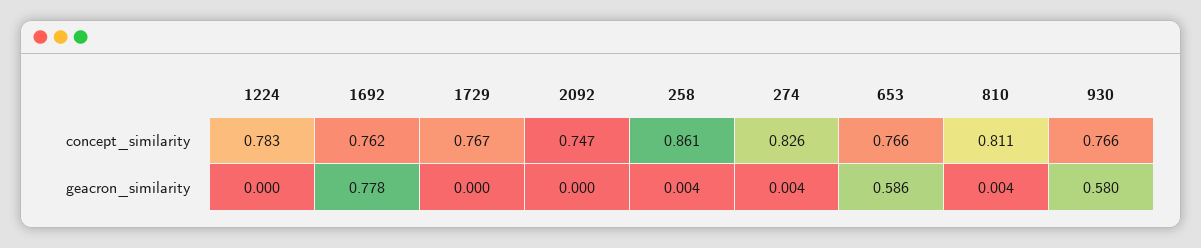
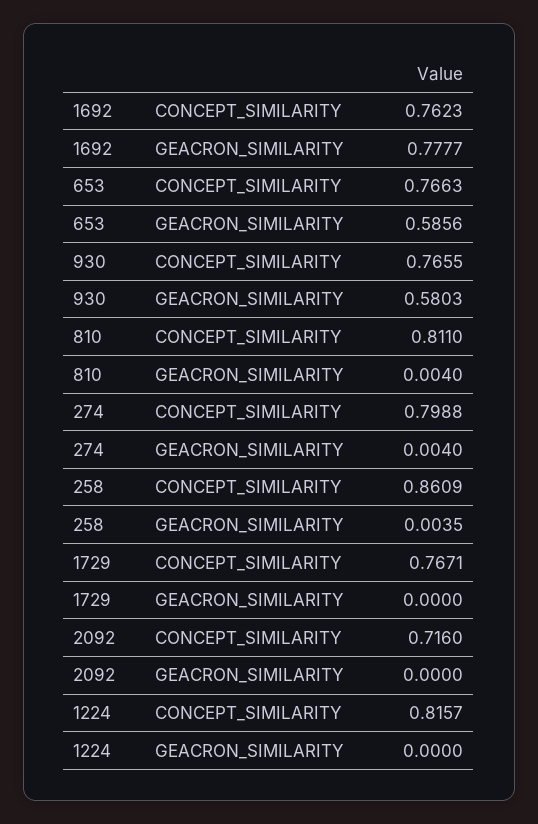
  {
    "1224": {
-     "concept_similarity": 0.783,
+     "concept_similarity": 0.8157,
      "geacron_similarity": 0
    },
    "1692": {
      "concept_similarity": 0.7623,
      "geacron_similarity": 0.7777
    },
    "1729": {
      "concept_similarity": 0.7671,
      "geacron_similarity": 0
    },
    "2092": {
-     "concept_similarity": 0.747,
+     "concept_similarity": 0.716,
      "geacron_similarity": 0
    },
    "258": {
      "concept_similarity": 0.8609,
      "geacron_similarity": 0.0035
    },
    "274": {
-     "concept_similarity": 0.826,
+     "concept_similarity": 0.7988,
      "geacron_similarity": 0.004
    },
    "653": {
      "concept_similarity": 0.7663,
      "geacron_similarity": 0.5856
    },
    "810": {
      "concept_similarity": 0.811,
      "geacron_similarity": 0.004
    },
    "930": {
      "concept_similarity": 0.7655,
      "geacron_similarity": 0.5803
    }
  }

